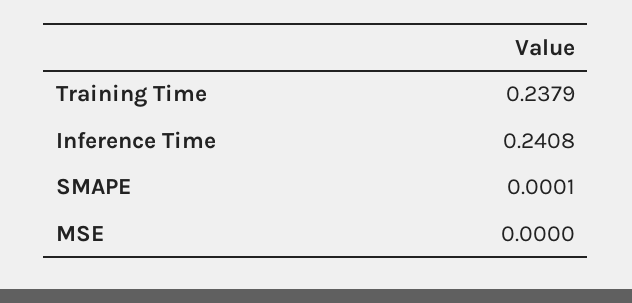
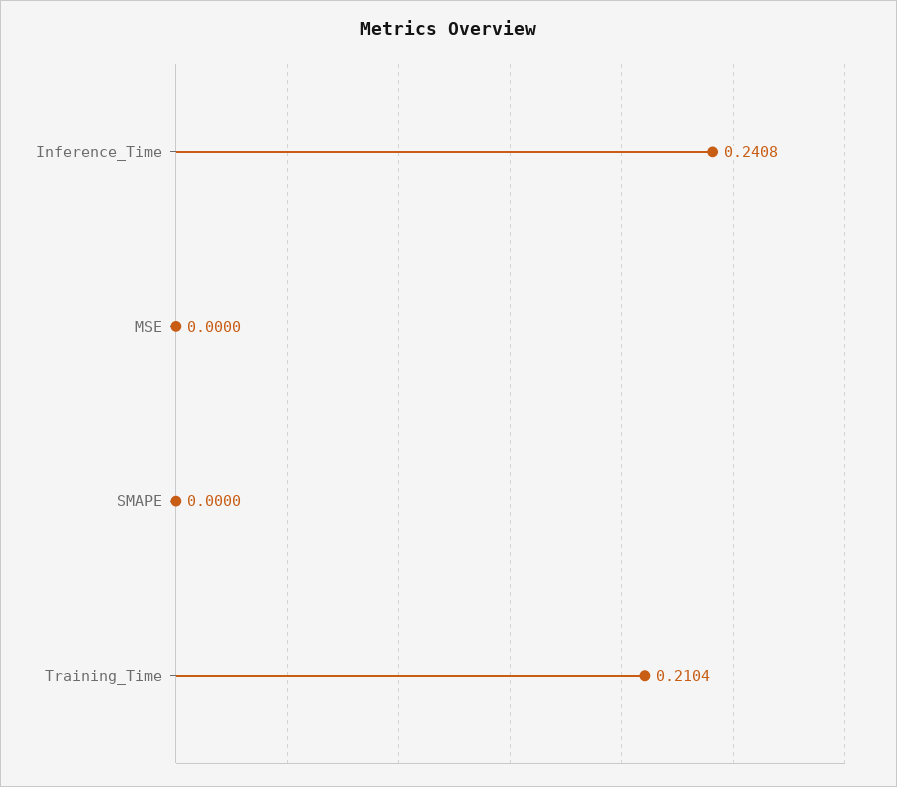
  {
-   "Training Time": 0.2379,
+   "Training Time": 0.2104,
    "Inference Time": 0.2408,
-   "SMAPE": 0.0001,
+   "SMAPE": 0,
    "MSE": 0
  }

